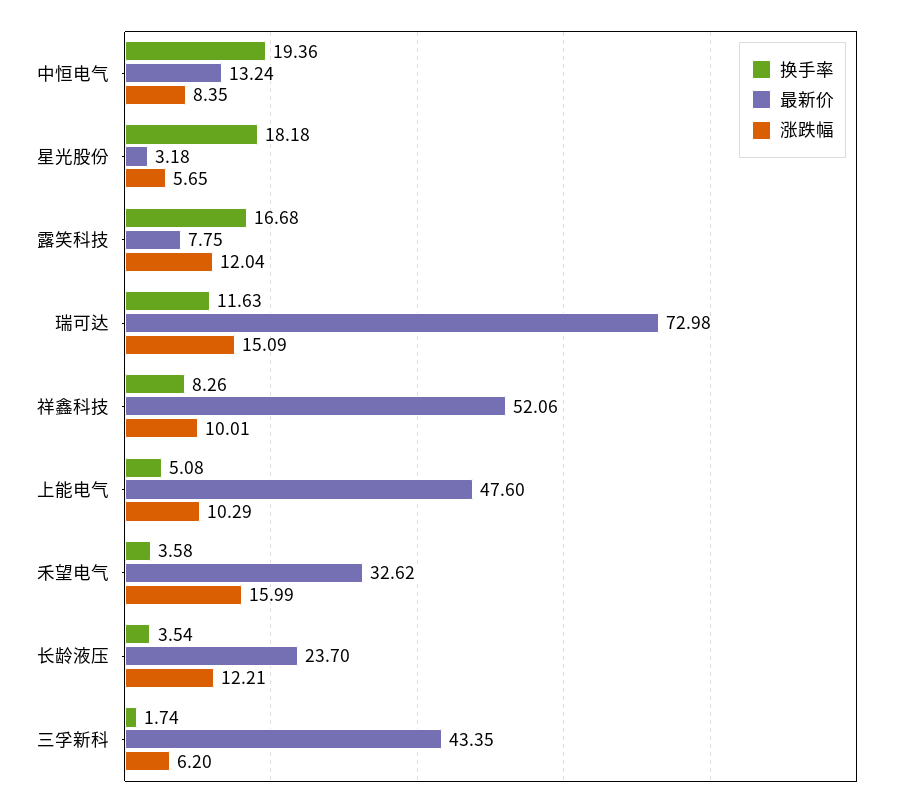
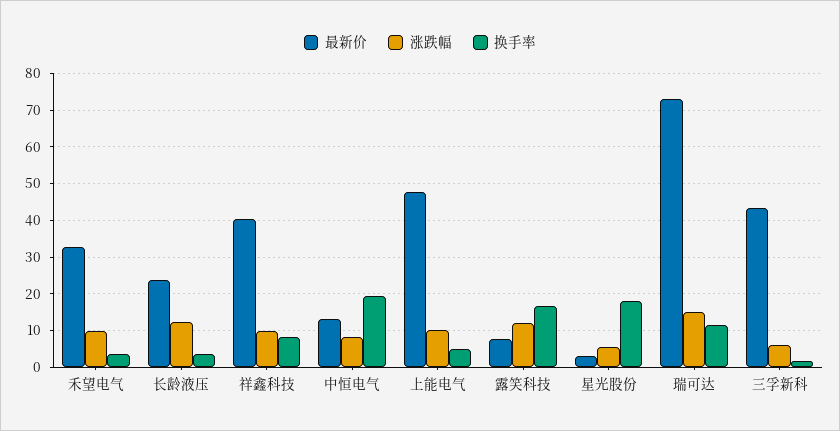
  {
    "换手率": {
      "中恒电气": 19.36,
      "星光股份": 18.18,
      "露笑科技": 16.68,
      "瑞可达": 11.63,
      "祥鑫科技": 8.26,
      "上能电气": 5.08,
      "禾望电气": 3.58,
      "长龄液压": 3.54,
      "三孚新科": 1.74
    },
    "最新价": {
      "中恒电气": 13.24,
      "星光股份": 3.18,
      "露笑科技": 7.75,
      "瑞可达": 72.98,
-     "祥鑫科技": 52.06,
+     "祥鑫科技": 40,
      "上能电气": 47.6,
      "禾望电气": 32.62,
      "长龄液压": 23.7,
      "三孚新科": 43.35
    },
    "涨跌幅": {
      "中恒电气": 8.35,
      "星光股份": 5.65,
      "露笑科技": 12.04,
      "瑞可达": 15.09,
      "祥鑫科技": 10.01,
      "上能电气": 10.29,
-     "禾望电气": 15.99,
+     "禾望电气": 10,
      "长龄液压": 12.21,
      "三孚新科": 6.2
    }
  }

